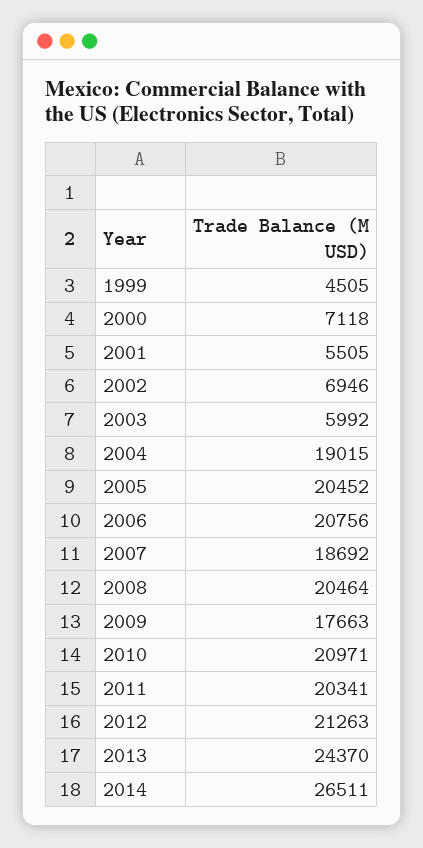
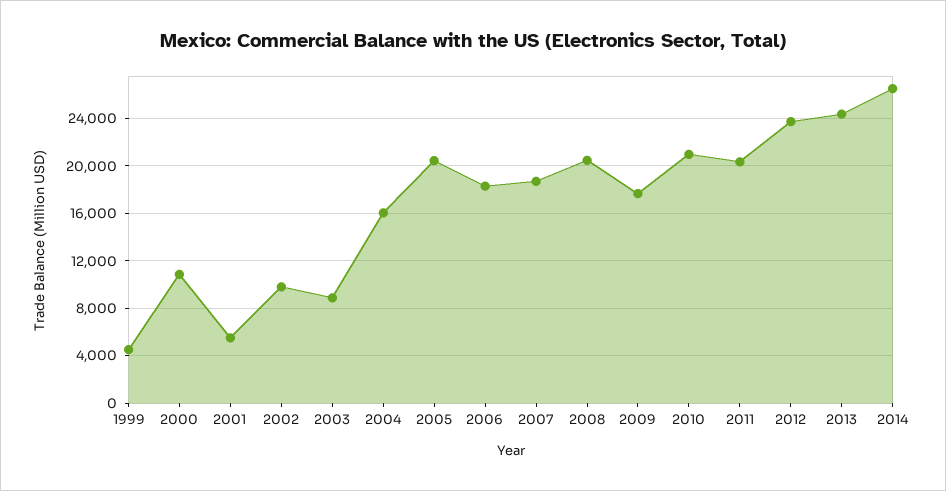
  {
    "1999": 4505,
-   "2000": 7118,
+   "2000": 11000,
    "2001": 5505,
-   "2002": 6946,
+   "2002": 10000,
-   "2003": 5992,
+   "2003": 9000,
-   "2004": 19015,
+   "2004": 16000,
    "2005": 20452,
-   "2006": 20756,
+   "2006": 18000,
    "2007": 18692,
    "2008": 20464,
    "2009": 17663,
    "2010": 20971,
    "2011": 20341,
-   "2012": 21263,
+   "2012": 24000,
    "2013": 24370,
    "2014": 26511
  }

